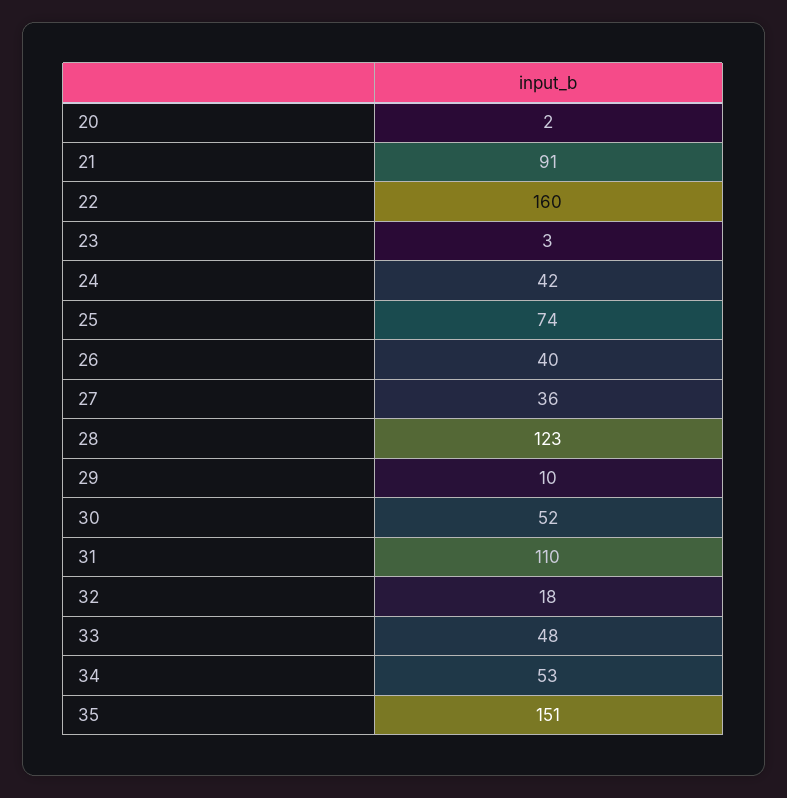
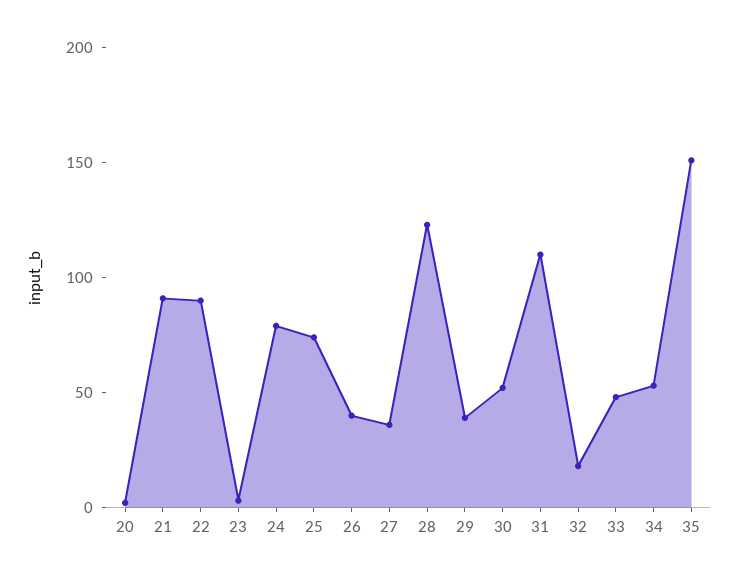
  {
    "20": 2,
    "21": 91,
-   "22": 160,
+   "22": 90,
    "23": 3,
-   "24": 42,
+   "24": 80,
    "25": 74,
    "26": 40,
    "27": 36,
    "28": 123,
-   "29": 10,
+   "29": 40,
    "30": 52,
    "31": 110,
    "32": 18,
    "33": 48,
    "34": 53,
    "35": 151
  }

